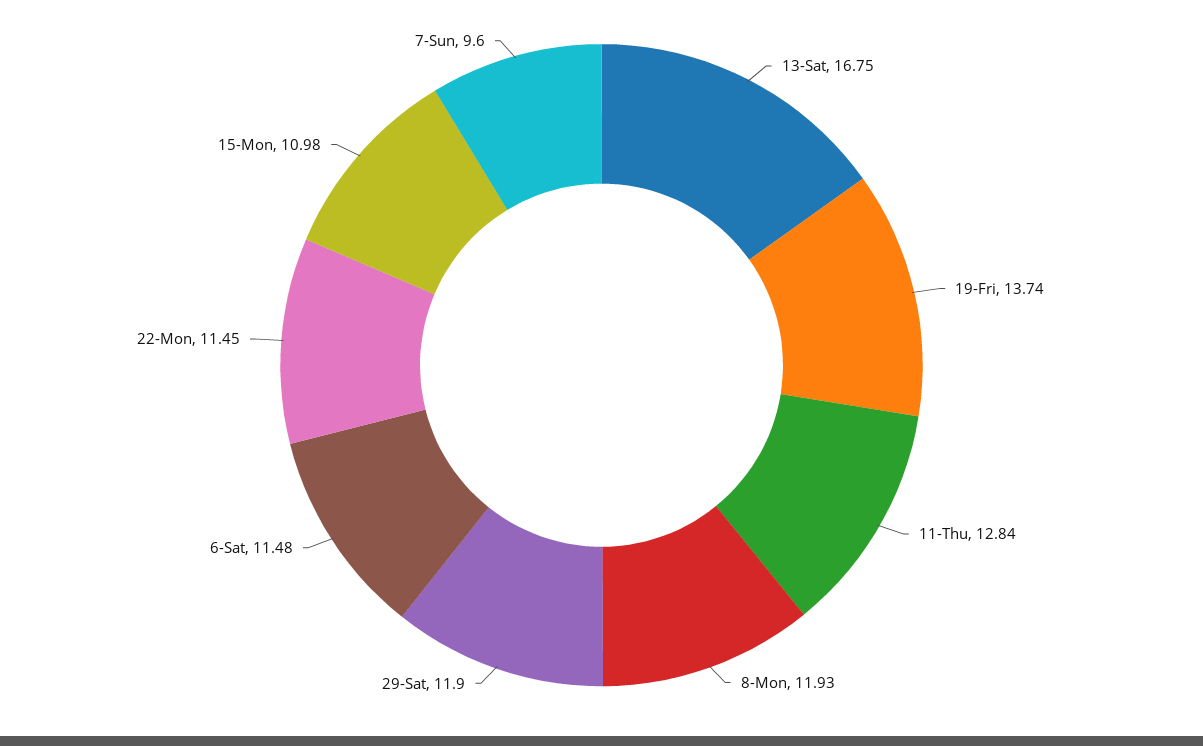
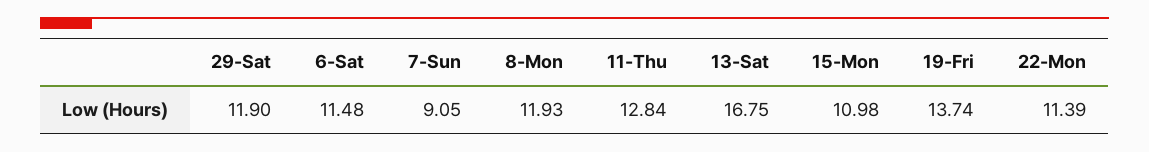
  {
    "13-Sat": 16.75,
    "19-Fri": 13.74,
    "11-Thu": 12.84,
    "8-Mon": 11.93,
    "29-Sat": 11.9,
    "6-Sat": 11.48,
-   "22-Mon": 11.45,
+   "22-Mon": 11.39,
    "15-Mon": 10.98,
-   "7-Sun": 9.6
+   "7-Sun": 9.05
  }

